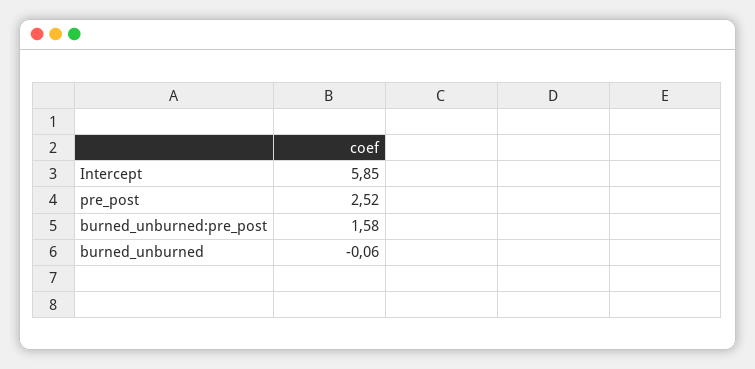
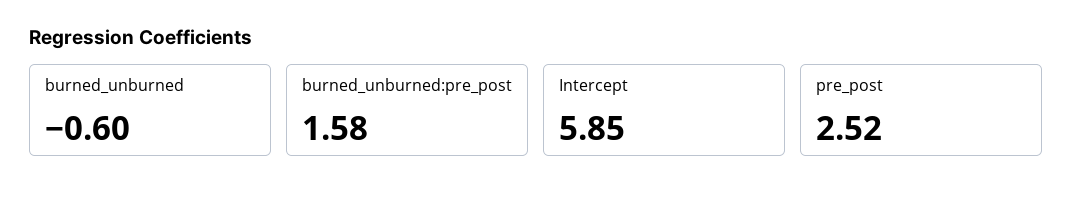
  {
    "Intercept": 5.85,
    "pre_post": 2.52,
    "burned_unburned:pre_post": 1.58,
-   "burned_unburned": -0.06
+   "burned_unburned": -0.6
  }

